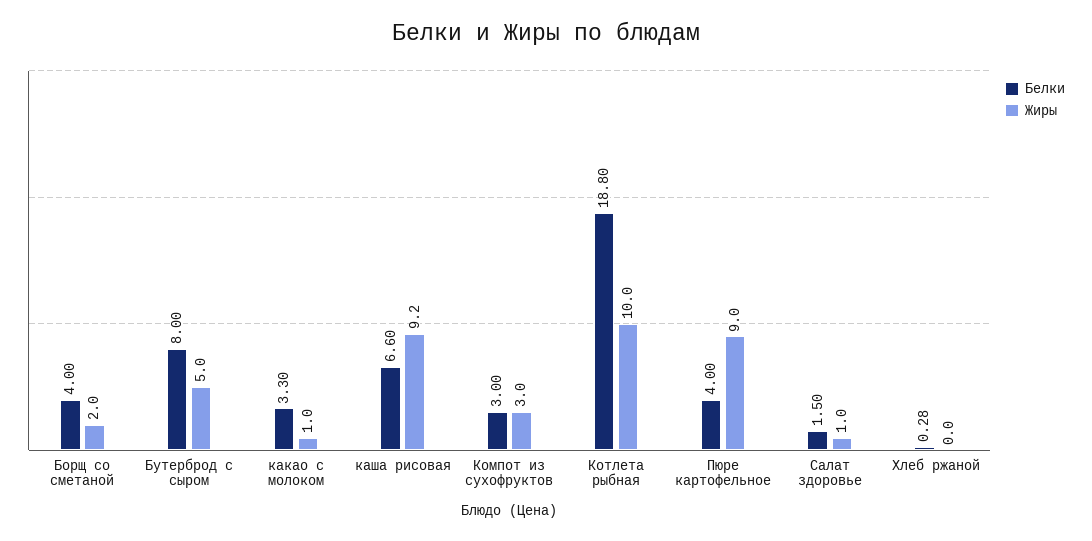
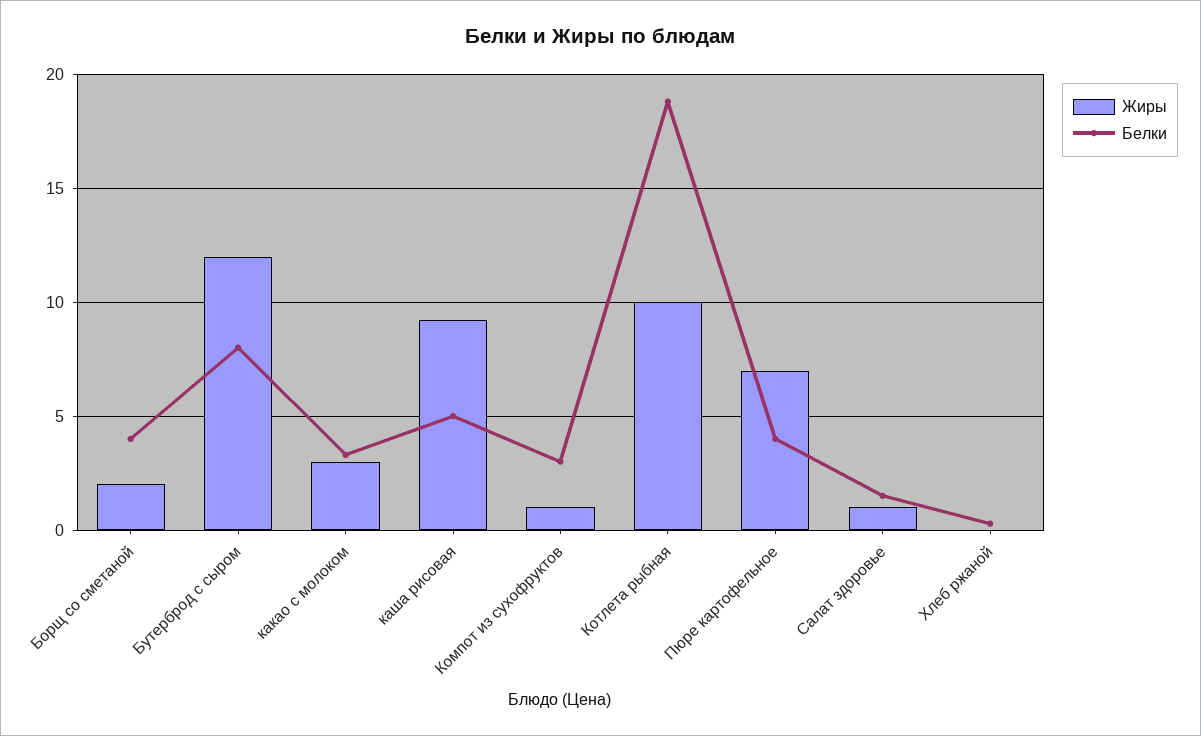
  {
    "Белки": {
      "Борщ со сметаной": 4,
      "Бутерброд с сыром": 8,
      "какао с молоком": 3.3,
-     "каша рисовая": 6.6,
+     "каша рисовая": 5,
      "Компот из сухофруктов": 3,
      "Котлета рыбная": 18.8,
      "Пюре картофельное": 4,
      "Салат здоровье": 1.5,
      "Хлеб ржаной": 0.28
    },
    "Жиры": {
      "Борщ со сметаной": 2,
-     "Бутерброд с сыром": 5,
+     "Бутерброд с сыром": 12,
-     "какао с молоком": 1,
+     "какао с молоком": 3,
      "каша рисовая": 9.2,
-     "Компот из сухофруктов": 3,
+     "Компот из сухофруктов": 1,
      "Котлета рыбная": 10,
-     "Пюре картофельное": 9,
+     "Пюре картофельное": 7,
      "Салат здоровье": 1,
      "Хлеб ржаной": 0
    }
  }

